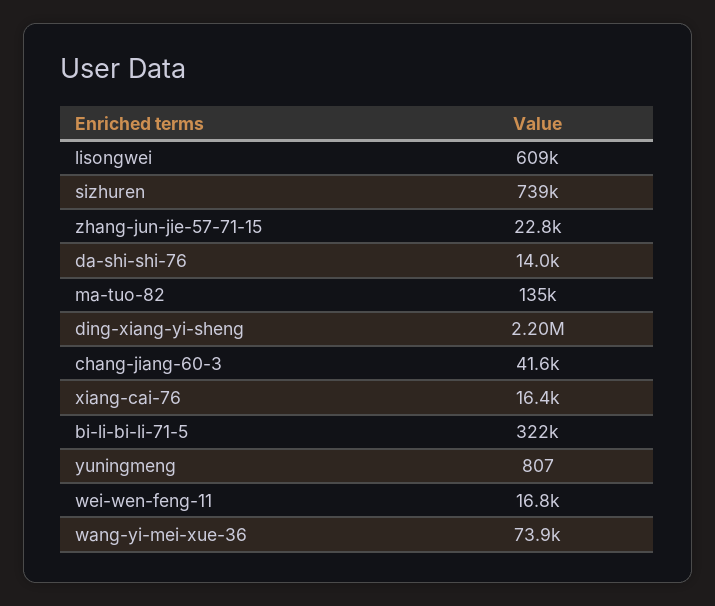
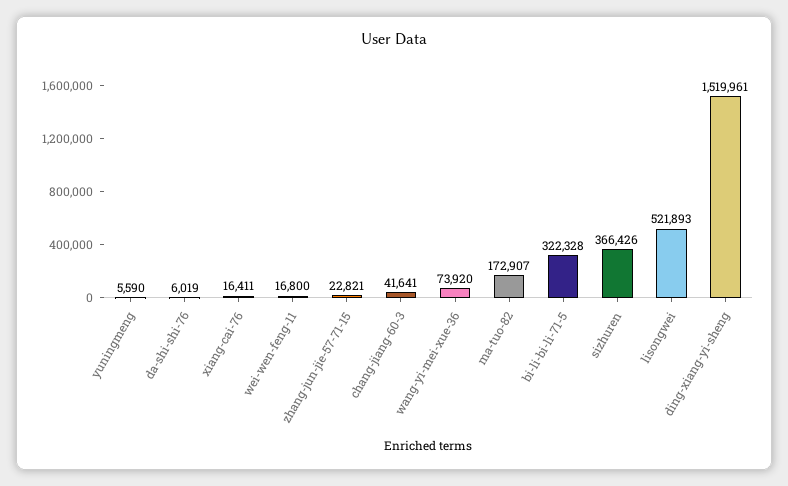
  {
-   "lisongwei": 609000,
+   "lisongwei": 521893,
-   "sizhuren": 739000,
+   "sizhuren": 366426,
    "zhang-jun-jie-57-71-15": 22821,
-   "da-shi-shi-76": 14000,
+   "da-shi-shi-76": 6019,
-   "ma-tuo-82": 135000,
+   "ma-tuo-82": 172907,
-   "ding-xiang-yi-sheng": 2200000,
+   "ding-xiang-yi-sheng": 1519961,
    "chang-jiang-60-3": 41641,
    "xiang-cai-76": 16411,
    "bi-li-bi-li-71-5": 322328,
-   "yuningmeng": 807,
+   "yuningmeng": 5590,
    "wei-wen-feng-11": 16800,
    "wang-yi-mei-xue-36": 73920
  }

